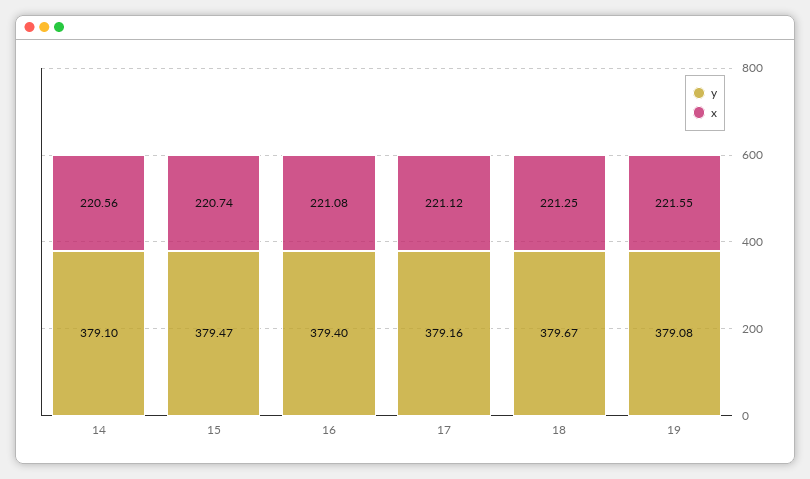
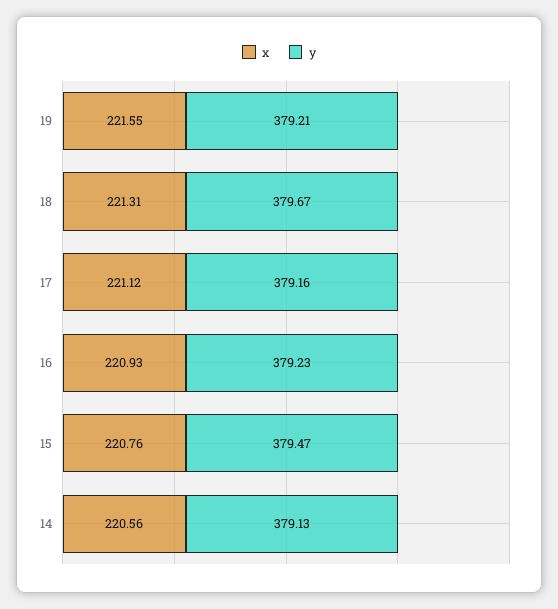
  {
    "y": {
-     "14": 379.1,
+     "14": 379.13,
      "15": 379.47,
-     "16": 379.4,
+     "16": 379.23,
      "17": 379.16,
      "18": 379.67,
-     "19": 379.08
+     "19": 379.21
    },
    "x": {
      "14": 220.56,
-     "15": 220.74,
+     "15": 220.76,
-     "16": 221.08,
+     "16": 220.93,
      "17": 221.12,
-     "18": 221.25,
+     "18": 221.31,
      "19": 221.55
    }
  }

